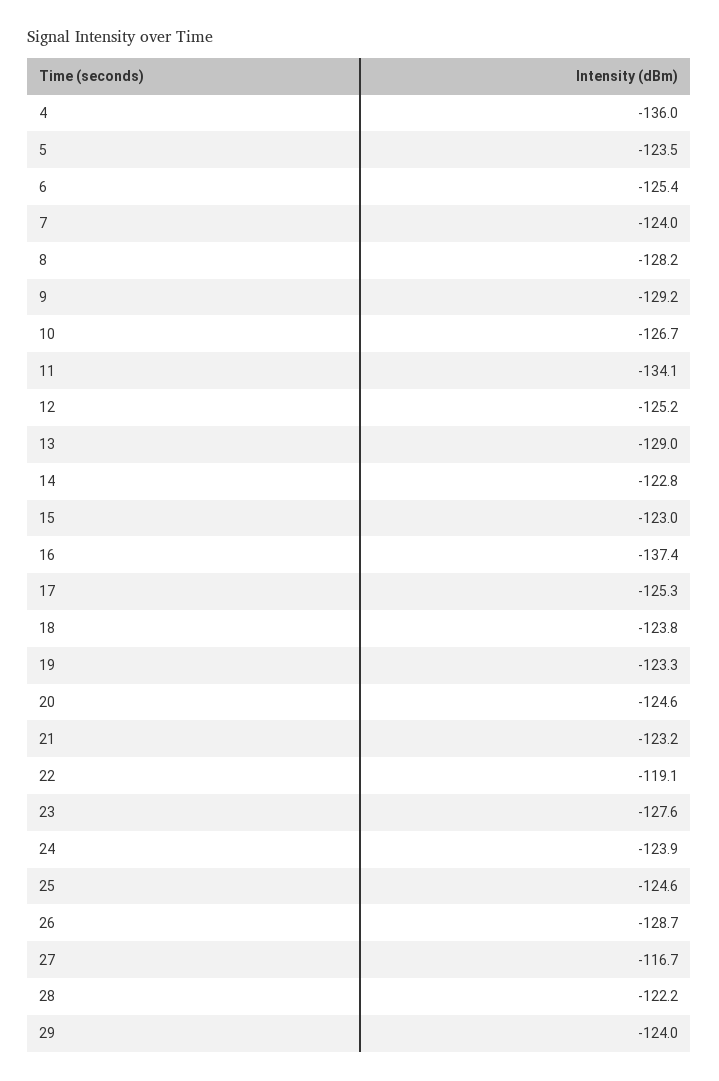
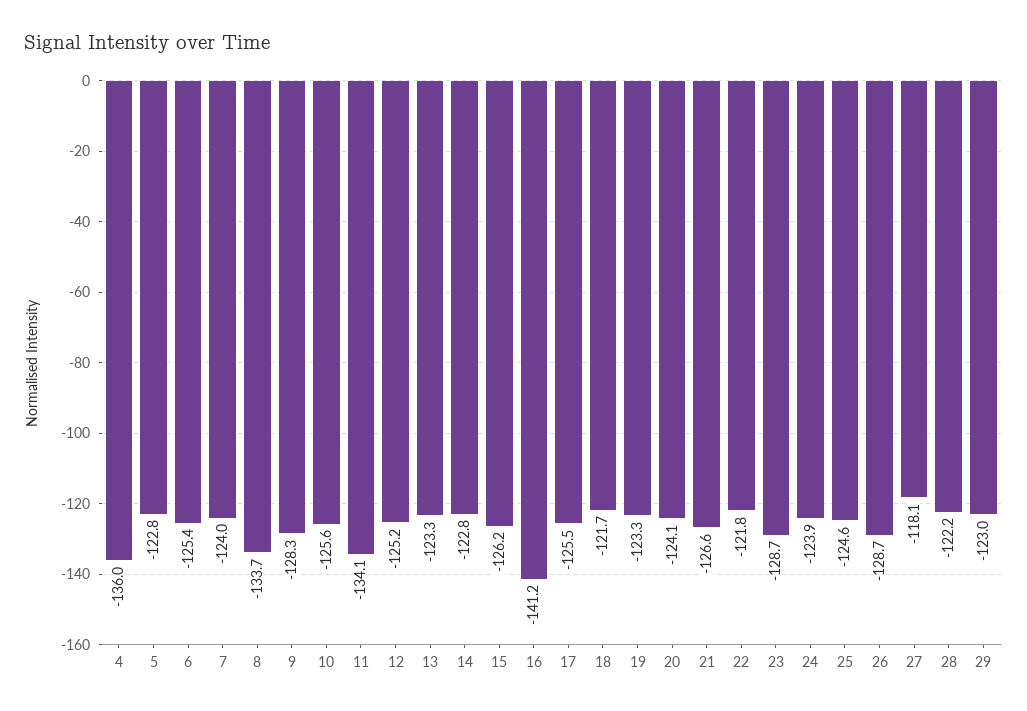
  {
    "4": -136,
-   "5": -123.5,
+   "5": -122.8,
    "6": -125.4,
    "7": -124,
-   "8": -128.2,
+   "8": -133.7,
-   "9": -129.2,
+   "9": -128.3,
-   "10": -126.7,
+   "10": -125.6,
    "11": -134.1,
    "12": -125.2,
-   "13": -129,
+   "13": -123.3,
    "14": -122.8,
-   "15": -123,
+   "15": -126.2,
-   "16": -137.4,
+   "16": -141.2,
-   "17": -125.3,
+   "17": -125.5,
-   "18": -123.8,
+   "18": -121.7,
    "19": -123.3,
-   "20": -124.6,
+   "20": -124.1,
-   "21": -123.2,
+   "21": -126.6,
-   "22": -119.1,
+   "22": -121.8,
-   "23": -127.6,
+   "23": -128.7,
    "24": -123.9,
    "25": -124.6,
    "26": -128.7,
-   "27": -116.7,
+   "27": -118.1,
    "28": -122.2,
-   "29": -124
+   "29": -123
  }

